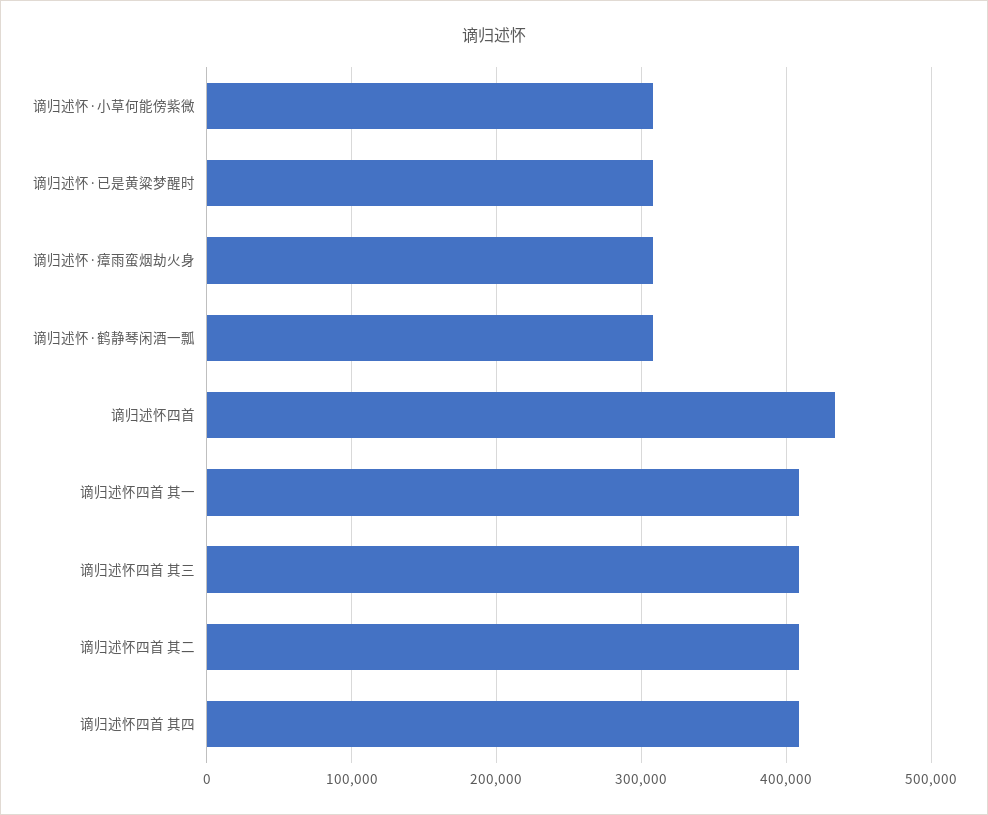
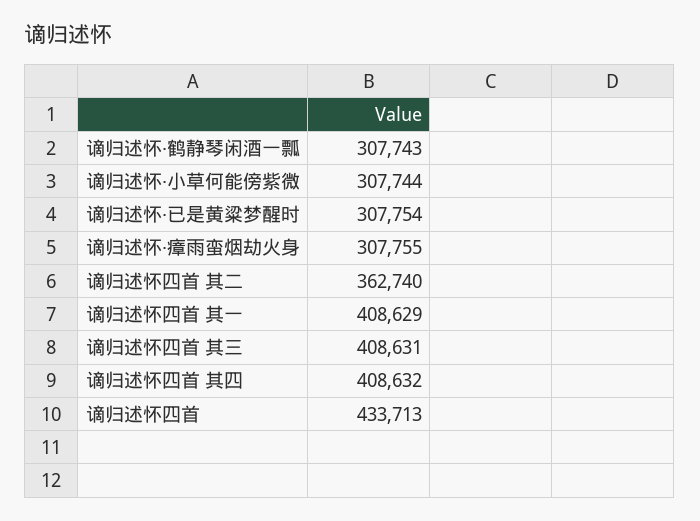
  {
    "谪归述怀·小草何能傍紫微": 307744,
    "谪归述怀·已是黄粱梦醒时": 307754,
    "谪归述怀·瘴雨蛮烟劫火身": 307755,
    "谪归述怀·鹤静琴闲酒一瓢": 307743,
    "谪归述怀四首": 433713,
    "谪归述怀四首 其一": 408629,
    "谪归述怀四首 其三": 408631,
-   "谪归述怀四首 其二": 410000,
+   "谪归述怀四首 其二": 362740,
    "谪归述怀四首 其四": 408632
  }

